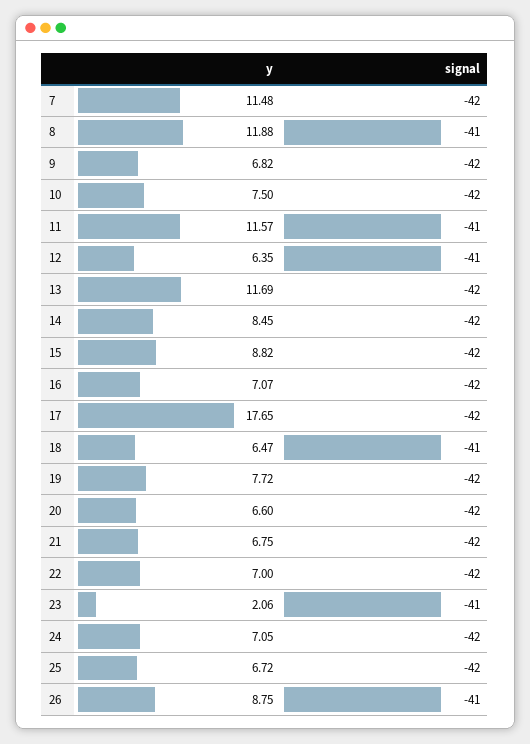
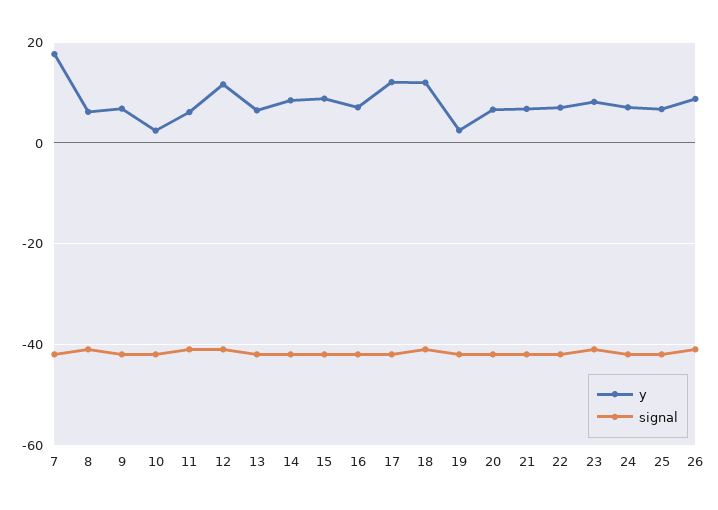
  {
    "y": {
-     "7": 11.48,
+     "7": 18,
-     "8": 11.88,
+     "8": 6,
      "9": 6.82,
-     "10": 7.5,
+     "10": 2,
-     "11": 11.57,
+     "11": 6,
-     "12": 6.35,
+     "12": 12,
-     "13": 11.69,
+     "13": 6,
      "14": 8.45,
      "15": 8.82,
      "16": 7.07,
-     "17": 17.65,
+     "17": 12,
-     "18": 6.47,
+     "18": 12,
-     "19": 7.72,
+     "19": 2,
      "20": 6.6,
      "21": 6.75,
      "22": 7,
-     "23": 2.06,
+     "23": 8,
      "24": 7.05,
      "25": 6.72,
      "26": 8.75
    },
    "signal": {
      "7": -42,
      "8": -41,
      "9": -42,
      "10": -42,
      "11": -41,
      "12": -41,
      "13": -42,
      "14": -42,
      "15": -42,
      "16": -42,
      "17": -42,
      "18": -41,
      "19": -42,
      "20": -42,
      "21": -42,
      "22": -42,
      "23": -41,
      "24": -42,
      "25": -42,
      "26": -41
    }
  }

